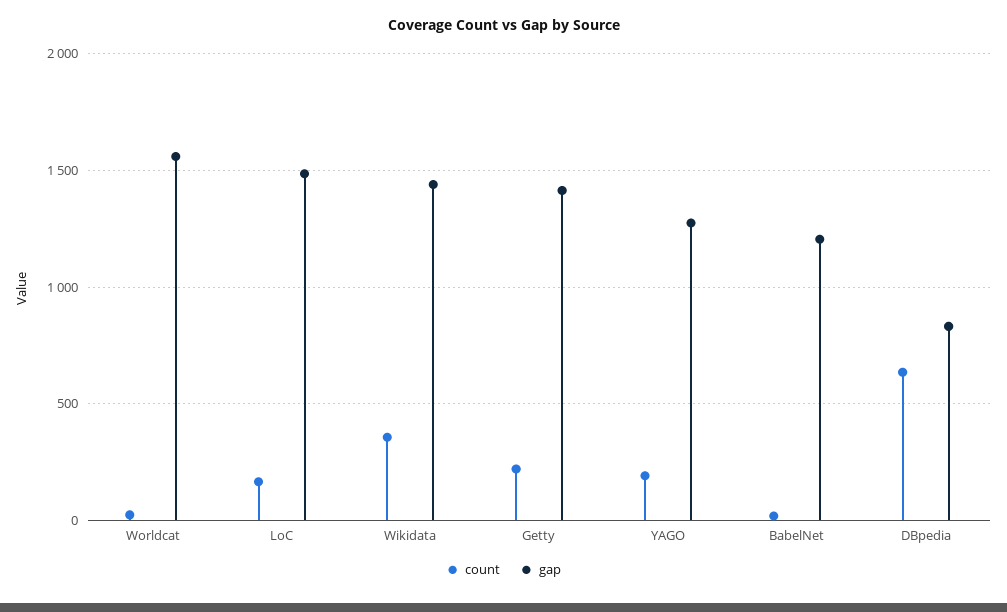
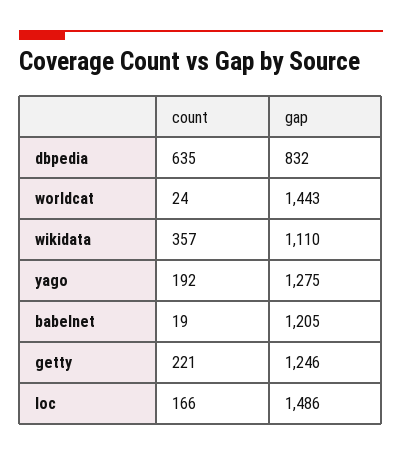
  {
    "count": {
      "Worldcat": 24,
      "LoC": 166,
      "Wikidata": 357,
      "Getty": 221,
      "YAGO": 192,
      "BabelNet": 19,
      "DBpedia": 635
    },
    "gap": {
-     "Worldcat": 1550,
+     "Worldcat": 1443,
      "LoC": 1486,
-     "Wikidata": 1450,
+     "Wikidata": 1110,
-     "Getty": 1400,
+     "Getty": 1246,
      "YAGO": 1275,
      "BabelNet": 1205,
      "DBpedia": 832
    }
  }

